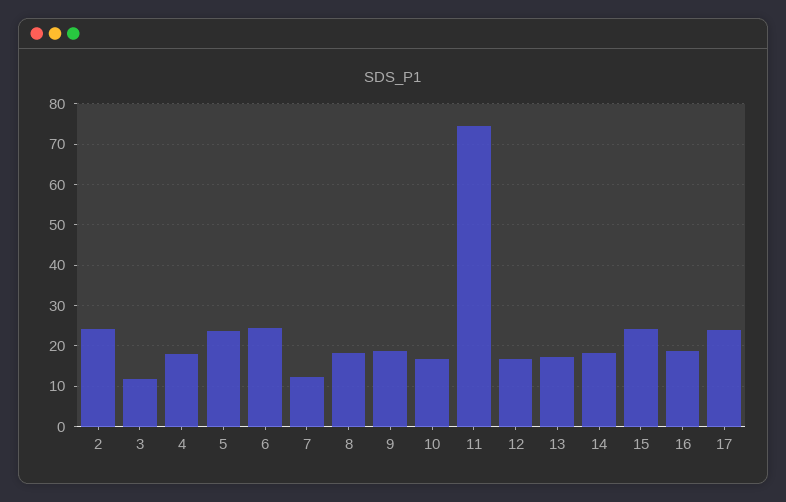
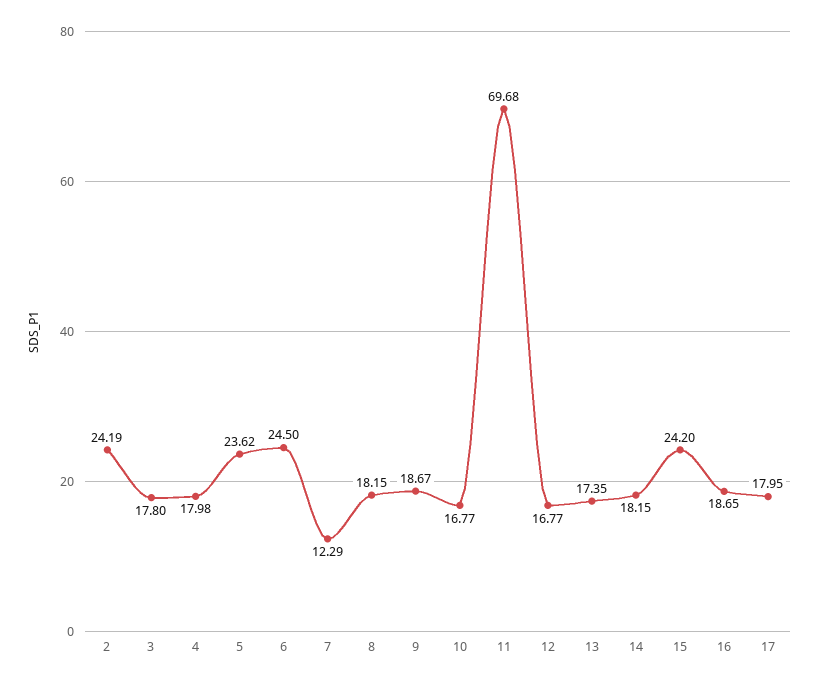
  {
    "2": 24.19,
-   "3": 12,
+   "3": 17.8,
    "4": 17.98,
    "5": 23.62,
    "6": 24.5,
    "7": 12.29,
    "8": 18.15,
    "9": 18.67,
    "10": 16.77,
-   "11": 74,
+   "11": 69.68,
    "12": 16.77,
    "13": 17.35,
    "14": 18.15,
    "15": 24.2,
    "16": 18.65,
-   "17": 24
+   "17": 17.95
  }

